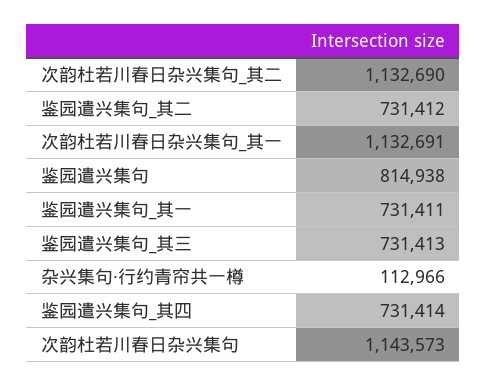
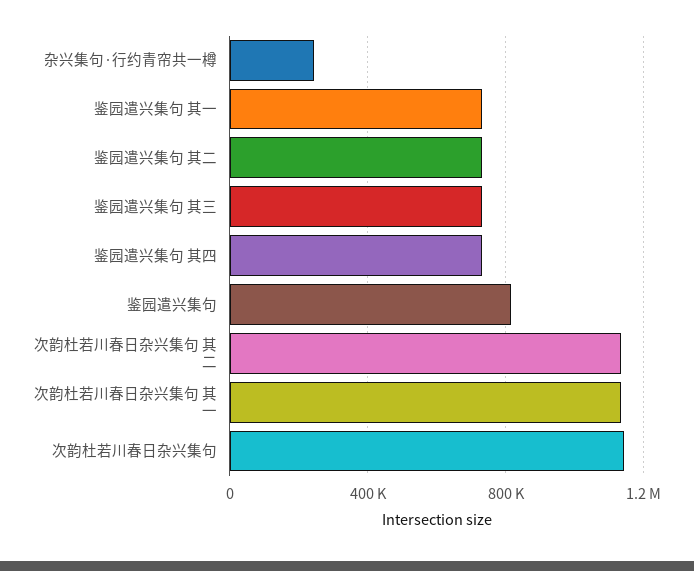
  {
    "次韵杜若川春日杂兴集句_其二": 1132690,
    "鉴园遣兴集句_其二": 731412,
    "次韵杜若川春日杂兴集句_其一": 1132691,
    "鉴园遣兴集句": 814938,
    "鉴园遣兴集句_其一": 731411,
    "鉴园遣兴集句_其三": 731413,
-   "杂兴集句·行约青帘共一樽": 112966,
+   "杂兴集句·行约青帘共一樽": 250000,
    "鉴园遣兴集句_其四": 731414,
    "次韵杜若川春日杂兴集句": 1143573
  }

